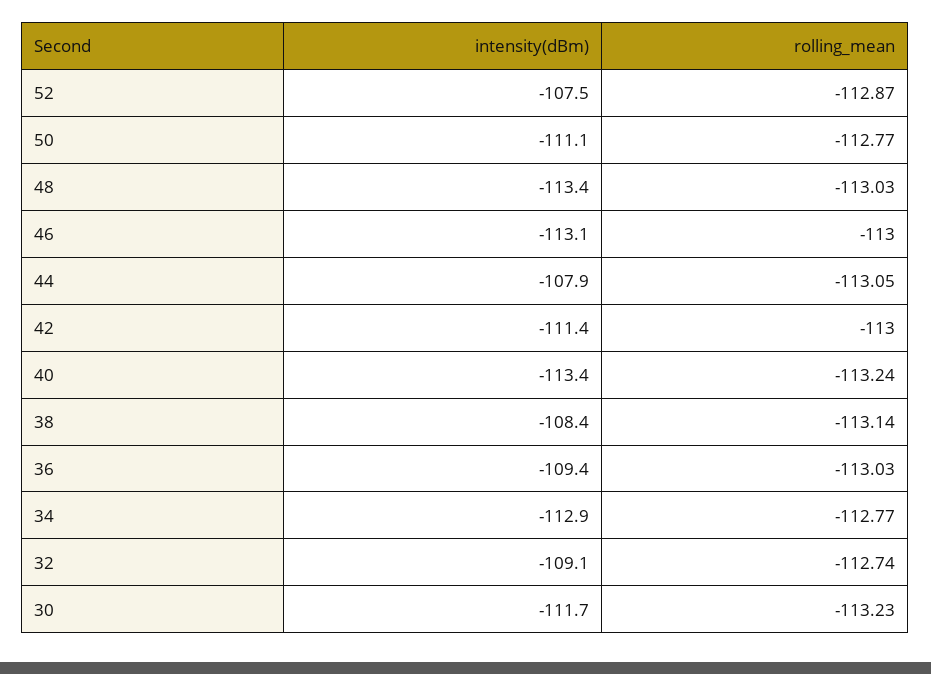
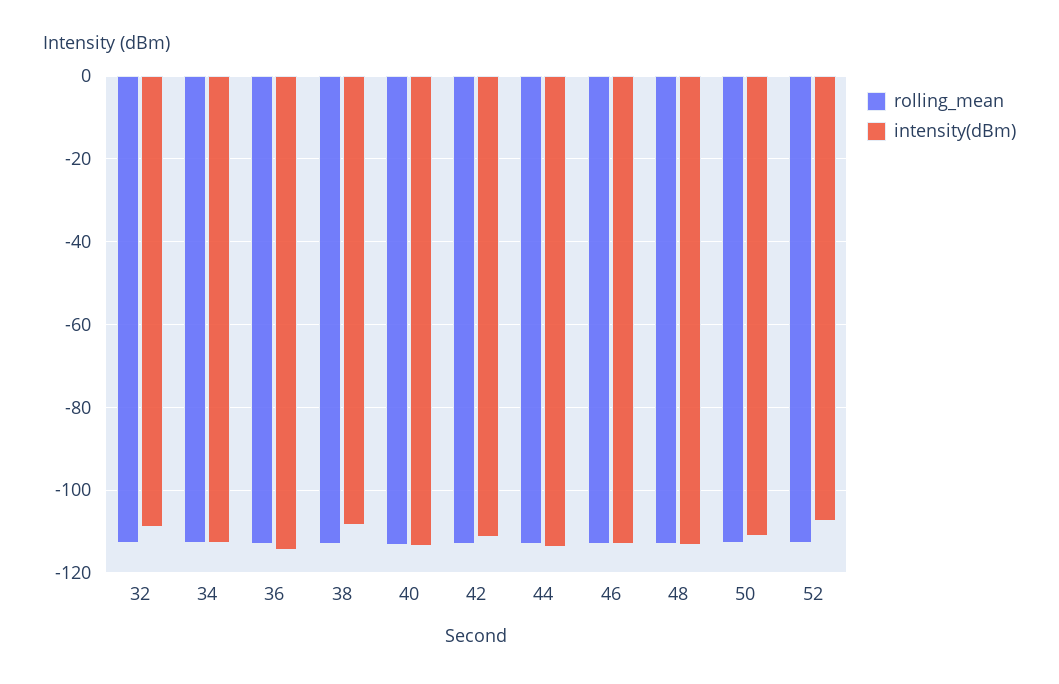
  {
    "intensity(dBm)": {
      "52": -107.5,
      "50": -111.1,
      "48": -113.4,
      "46": -113.1,
-     "44": -107.9,
+     "44": -114,
      "42": -111.4,
      "40": -113.4,
      "38": -108.4,
-     "36": -109.4,
+     "36": -114,
      "34": -112.9,
-     "32": -109.1,
+     "32": -109.1
-     "30": -111.7
    },
    "rolling_mean": {
      "52": -112.87,
      "50": -112.77,
      "48": -113.03,
      "46": -113,
      "44": -113.05,
      "42": -113,
      "40": -113.24,
      "38": -113.14,
      "36": -113.03,
      "34": -112.77,
-     "32": -112.74,
+     "32": -112.74
-     "30": -113.23
    }
  }

